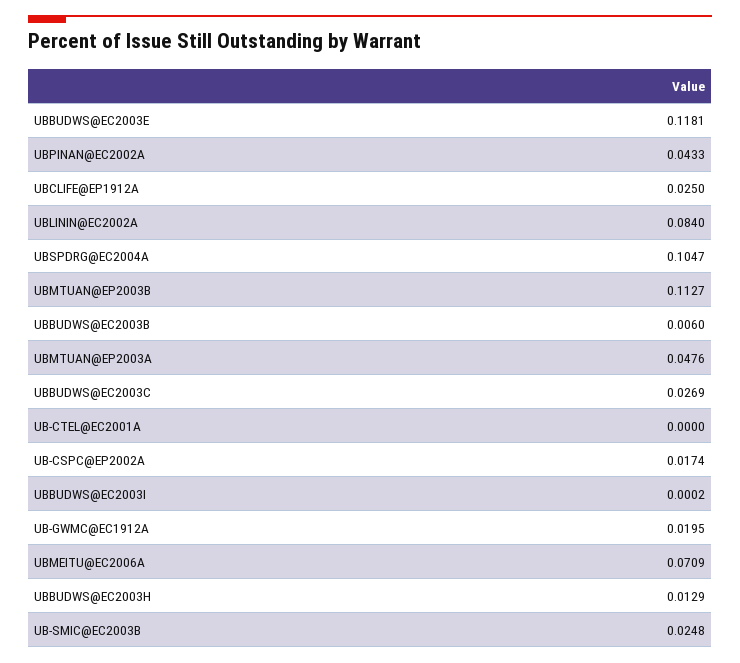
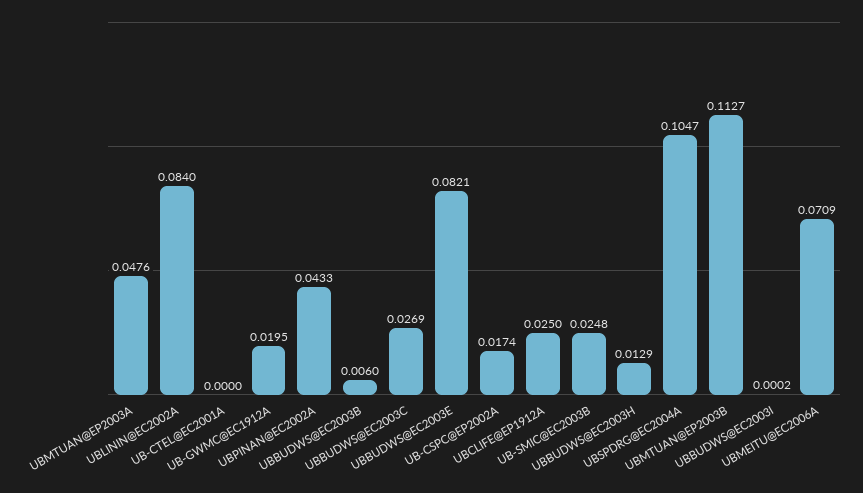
  {
-   "UBBUDWS@EC2003E": 0.1181,
+   "UBBUDWS@EC2003E": 0.0821,
    "UBPINAN@EC2002A": 0.0433,
    "UBCLIFE@EP1912A": 0.025,
    "UBLININ@EC2002A": 0.084,
    "UBSPDRG@EC2004A": 0.1047,
    "UBMTUAN@EP2003B": 0.1127,
    "UBBUDWS@EC2003B": 0.006,
    "UBMTUAN@EP2003A": 0.0476,
    "UBBUDWS@EC2003C": 0.0269,
    "UB-CTEL@EC2001A": 0,
    "UB-CSPC@EP2002A": 0.0174,
    "UBBUDWS@EC2003I": 0.0002,
    "UB-GWMC@EC1912A": 0.0195,
    "UBMEITU@EC2006A": 0.0709,
    "UBBUDWS@EC2003H": 0.0129,
    "UB-SMIC@EC2003B": 0.0248
  }

